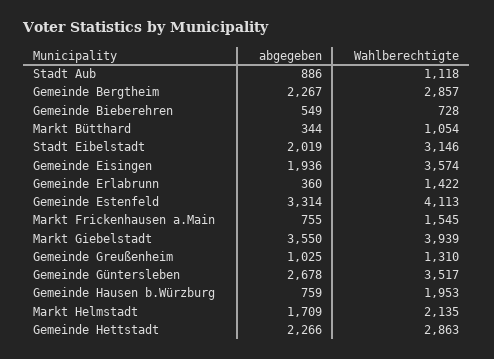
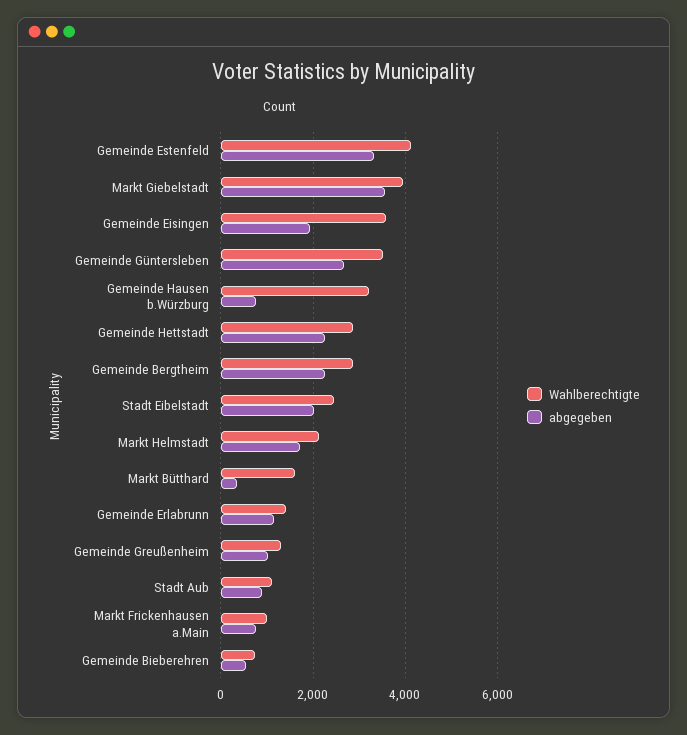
  {
    "abgegeben": {
      "Stadt Aub": 886,
      "Gemeinde Bergtheim": 2267,
      "Gemeinde Bieberehren": 549,
      "Markt Bütthard": 344,
      "Stadt Eibelstadt": 2019,
      "Gemeinde Eisingen": 1936,
-     "Gemeinde Erlabrunn": 360,
+     "Gemeinde Erlabrunn": 1200,
      "Gemeinde Estenfeld": 3314,
      "Markt Frickenhausen a.Main": 755,
      "Markt Giebelstadt": 3550,
      "Gemeinde Greußenheim": 1025,
      "Gemeinde Güntersleben": 2678,
      "Gemeinde Hausen b.Würzburg": 759,
      "Markt Helmstadt": 1709,
      "Gemeinde Hettstadt": 2266
    },
    "Wahlberechtigte": {
      "Stadt Aub": 1118,
      "Gemeinde Bergtheim": 2857,
      "Gemeinde Bieberehren": 728,
-     "Markt Bütthard": 1054,
+     "Markt Bütthard": 1600,
-     "Stadt Eibelstadt": 3146,
+     "Stadt Eibelstadt": 2400,
      "Gemeinde Eisingen": 3574,
      "Gemeinde Erlabrunn": 1422,
      "Gemeinde Estenfeld": 4113,
-     "Markt Frickenhausen a.Main": 1545,
+     "Markt Frickenhausen a.Main": 1000,
      "Markt Giebelstadt": 3939,
      "Gemeinde Greußenheim": 1310,
      "Gemeinde Güntersleben": 3517,
-     "Gemeinde Hausen b.Würzburg": 1953,
+     "Gemeinde Hausen b.Würzburg": 3200,
      "Markt Helmstadt": 2135,
      "Gemeinde Hettstadt": 2863
    }
  }

